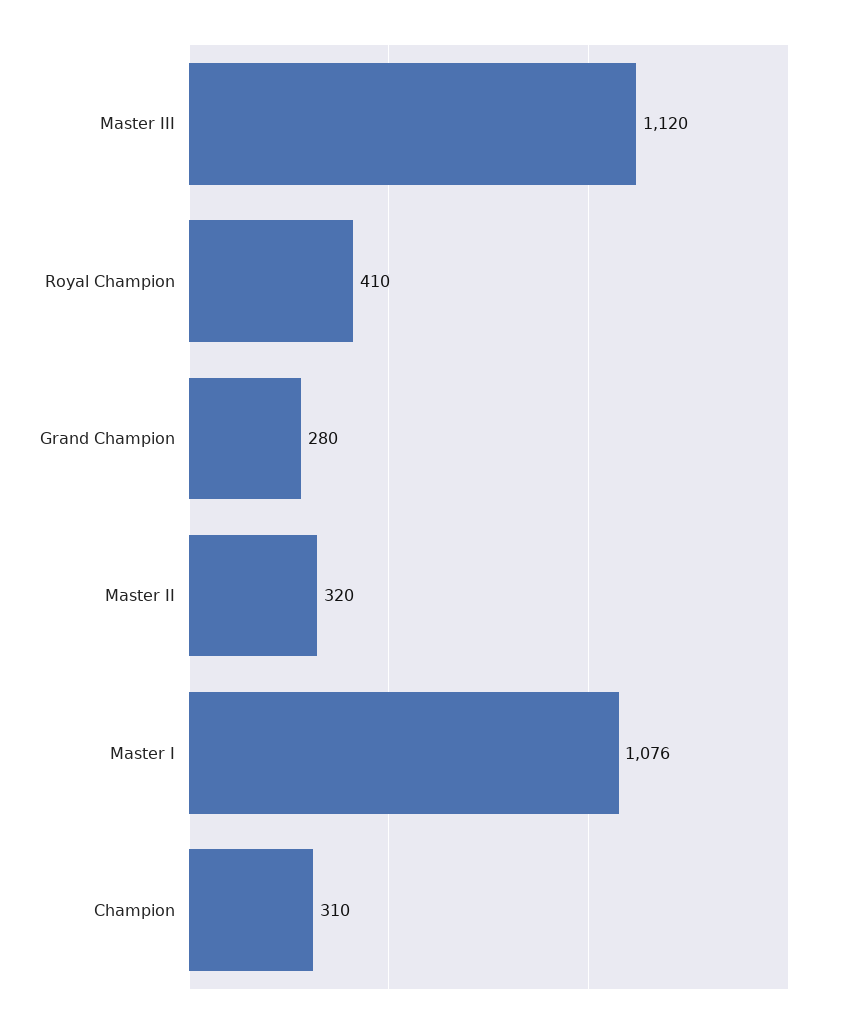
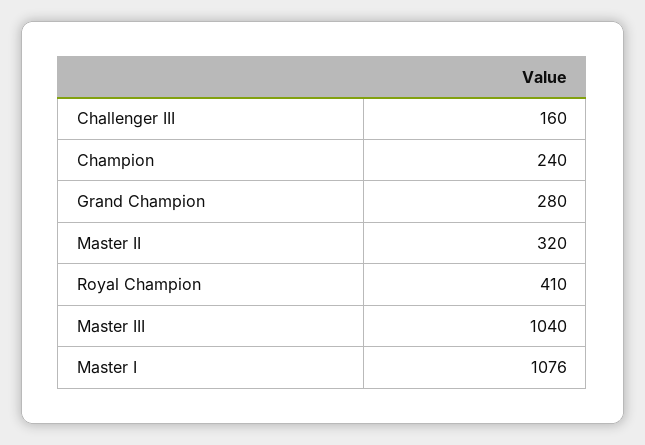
  {
-   "Master III": 1120,
+   "Master III": 1040,
    "Royal Champion": 410,
    "Grand Champion": 280,
    "Master II": 320,
    "Master I": 1076,
-   "Champion": 310
+   "Champion": 240,
+   "Challenger III": 160
  }

